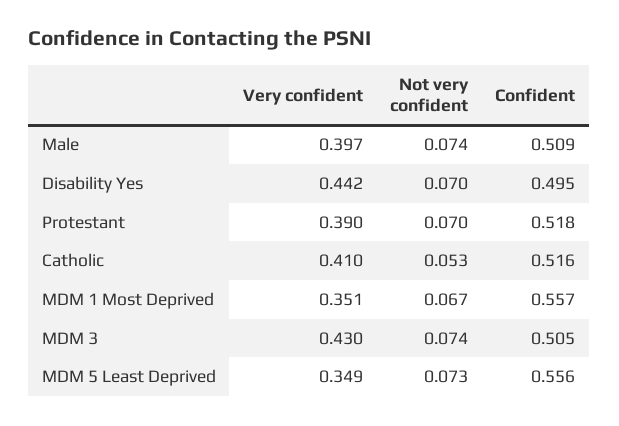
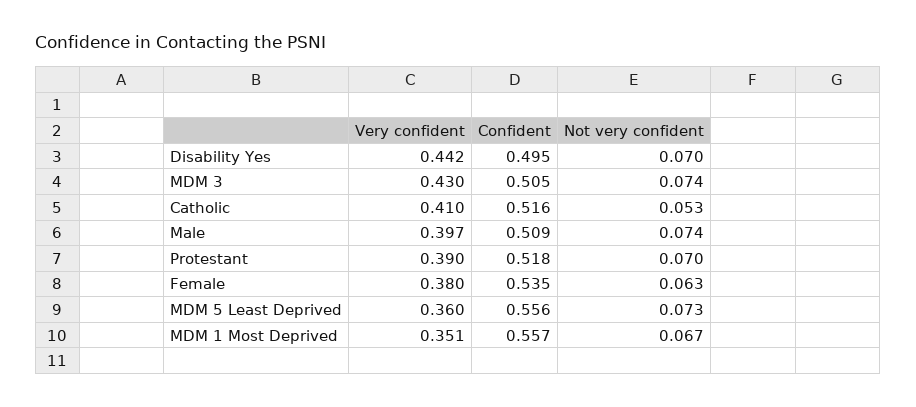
  {
    "Very confident": {
      "Male": 0.397,
      "Disability Yes": 0.442,
      "Protestant": 0.39,
      "Catholic": 0.41,
      "MDM 1 Most Deprived": 0.351,
      "MDM 3": 0.43,
-     "MDM 5 Least Deprived": 0.349
+     "MDM 5 Least Deprived": 0.36,
+     "Female": 0.38
    },
    "Not very confident": {
      "Male": 0.074,
      "Disability Yes": 0.07,
      "Protestant": 0.07,
      "Catholic": 0.053,
      "MDM 1 Most Deprived": 0.067,
      "MDM 3": 0.074,
-     "MDM 5 Least Deprived": 0.073
+     "MDM 5 Least Deprived": 0.073,
+     "Female": 0.063
    },
    "Confident": {
      "Male": 0.509,
      "Disability Yes": 0.495,
      "Protestant": 0.518,
      "Catholic": 0.516,
      "MDM 1 Most Deprived": 0.557,
      "MDM 3": 0.505,
-     "MDM 5 Least Deprived": 0.556
+     "MDM 5 Least Deprived": 0.556,
+     "Female": 0.535
    }
  }

